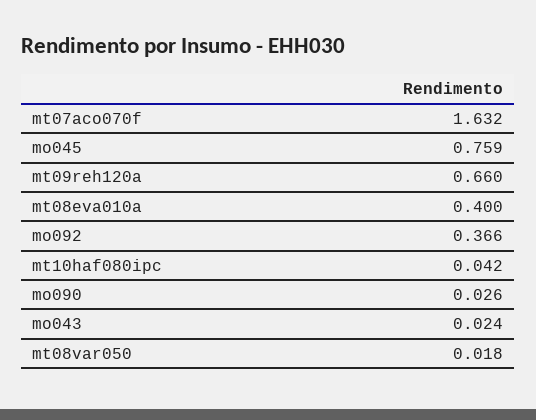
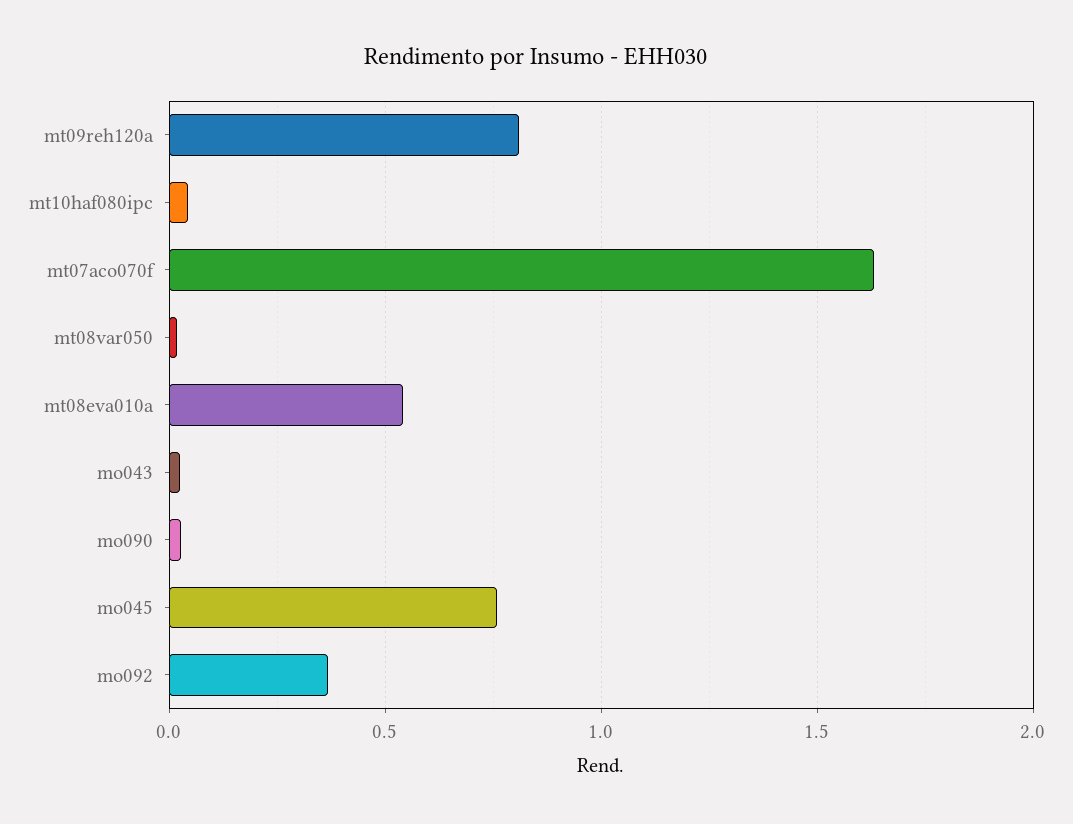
  {
    "mt07aco070f": 1.632,
    "mo045": 0.759,
-   "mt09reh120a": 0.66,
+   "mt09reh120a": 0.8,
-   "mt08eva010a": 0.4,
+   "mt08eva010a": 0.55,
    "mo092": 0.366,
    "mt10haf080ipc": 0.042,
    "mo090": 0.026,
    "mo043": 0.024,
    "mt08var050": 0.018
  }

